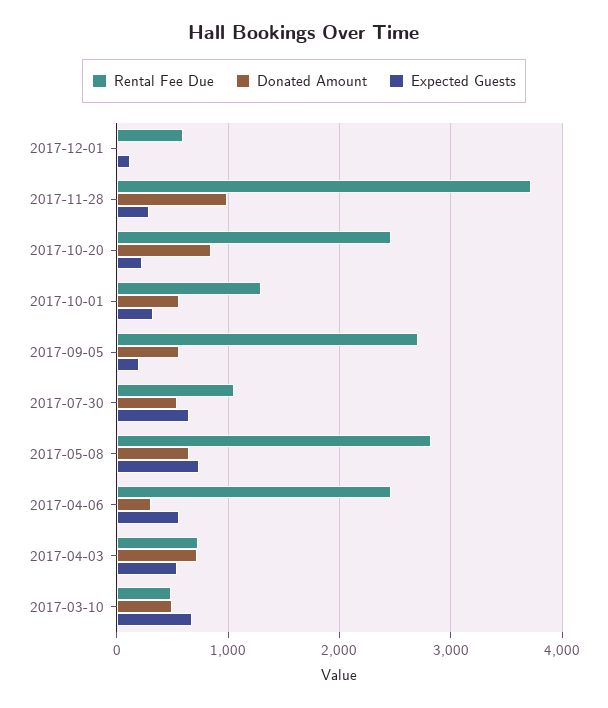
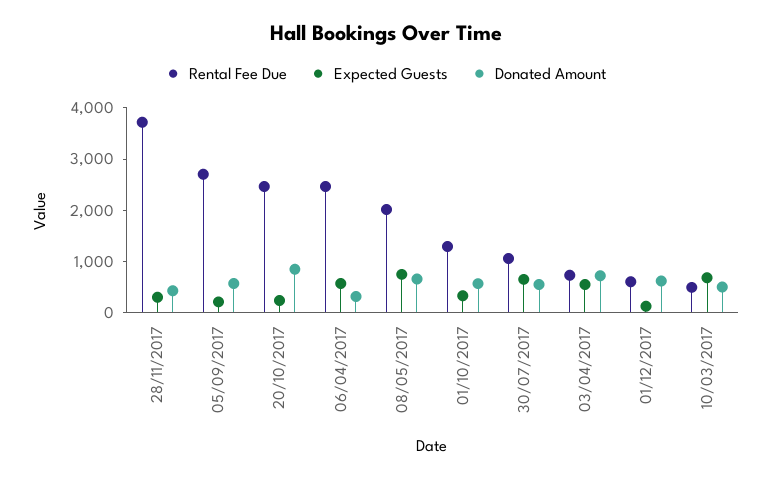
  {
    "Rental Fee Due": {
      "2017-12-01": 600,
      "2017-11-28": 3700,
      "2017-10-20": 2500,
      "2017-10-01": 1300,
      "2017-09-05": 2700,
      "2017-07-30": 1100,
-     "2017-05-08": 2800,
+     "2017-05-08": 2000,
      "2017-04-06": 2500,
      "2017-04-03": 700,
      "2017-03-10": 500
    },
    "Donated Amount": {
-     "2017-12-01": 0,
+     "2017-12-01": 600,
-     "2017-11-28": 1000,
+     "2017-11-28": 400,
      "2017-10-20": 800,
      "2017-10-01": 600,
      "2017-09-05": 600,
      "2017-07-30": 500,
      "2017-05-08": 700,
      "2017-04-06": 300,
      "2017-04-03": 700,
      "2017-03-10": 500
    },
    "Expected Guests": {
      "2017-12-01": 100,
      "2017-11-28": 300,
      "2017-10-20": 200,
      "2017-10-01": 300,
      "2017-09-05": 200,
      "2017-07-30": 600,
      "2017-05-08": 700,
      "2017-04-06": 600,
      "2017-04-03": 500,
      "2017-03-10": 700
    }
  }

